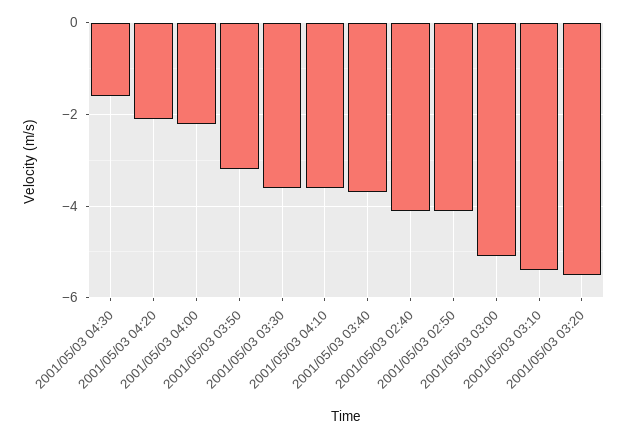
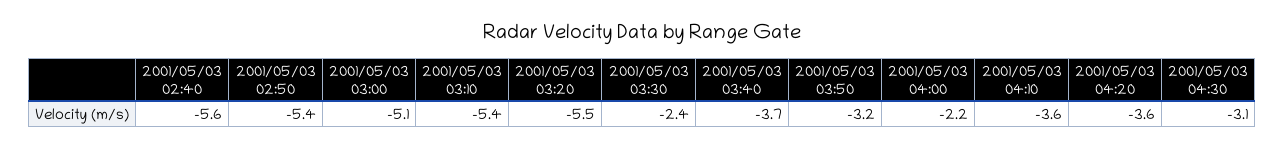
  {
-   "2001/05/03 04:30": -1.5,
+   "2001/05/03 04:30": -3.1,
-   "2001/05/03 04:20": -2,
+   "2001/05/03 04:20": -3.6,
    "2001/05/03 04:00": -2.2,
    "2001/05/03 03:50": -3.2,
-   "2001/05/03 03:30": -3.5,
+   "2001/05/03 03:30": -2.4,
    "2001/05/03 04:10": -3.6,
    "2001/05/03 03:40": -3.7,
-   "2001/05/03 02:40": -4,
+   "2001/05/03 02:40": -5.6,
-   "2001/05/03 02:50": -4,
+   "2001/05/03 02:50": -5.4,
    "2001/05/03 03:00": -5.1,
    "2001/05/03 03:10": -5.4,
    "2001/05/03 03:20": -5.5
  }

